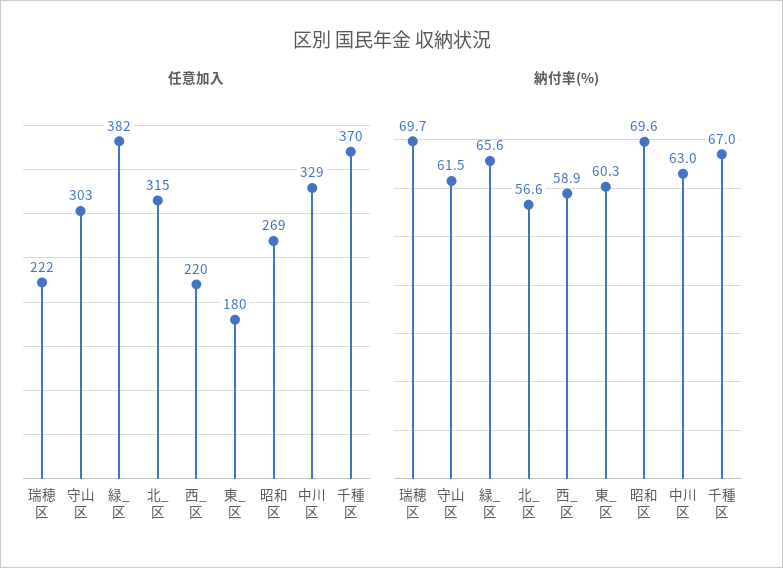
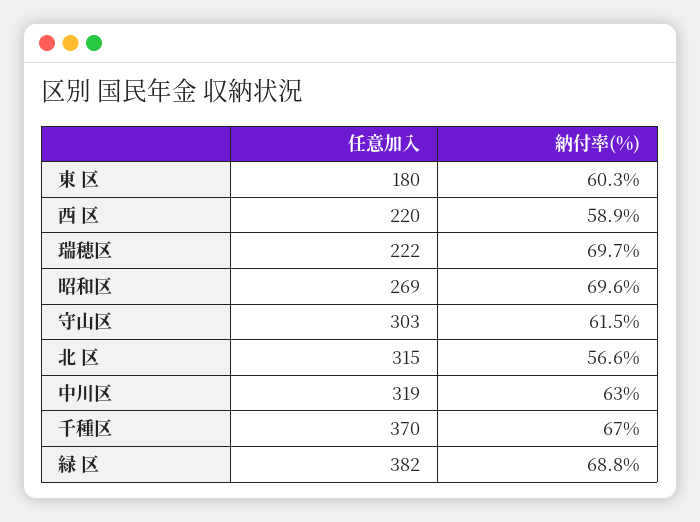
  {
    "任意加入": {
      "瑞穂区": 222,
      "守山区": 303,
      "緑_区": 382,
      "北_区": 315,
      "西_区": 220,
      "東_区": 180,
      "昭和区": 269,
-     "中川区": 329,
+     "中川区": 319,
      "千種区": 370
    },
    "納付率(%)": {
      "瑞穂区": 69.7,
      "守山区": 61.5,
-     "緑_区": 65.6,
+     "緑_区": 68.8,
      "北_区": 56.6,
      "西_区": 58.9,
      "東_区": 60.3,
      "昭和区": 69.6,
      "中川区": 63,
      "千種区": 67
    }
  }

